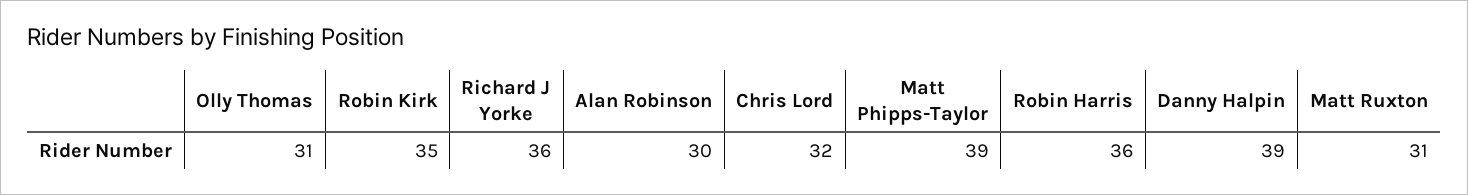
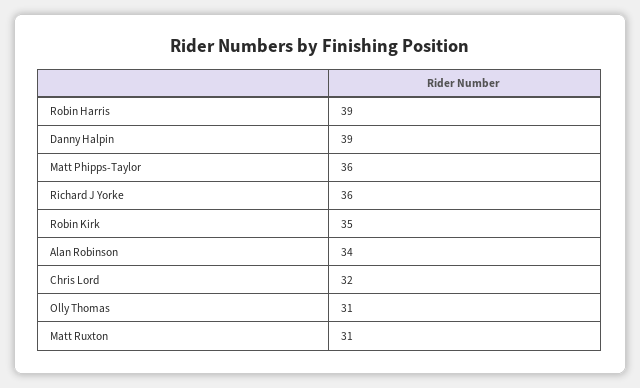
  {
    "Olly Thomas": 31,
    "Robin Kirk": 35,
    "Richard J Yorke": 36,
-   "Alan Robinson": 30,
+   "Alan Robinson": 34,
    "Chris Lord": 32,
-   "Matt Phipps-Taylor": 39,
+   "Matt Phipps-Taylor": 36,
-   "Robin Harris": 36,
+   "Robin Harris": 39,
    "Danny Halpin": 39,
    "Matt Ruxton": 31
  }

